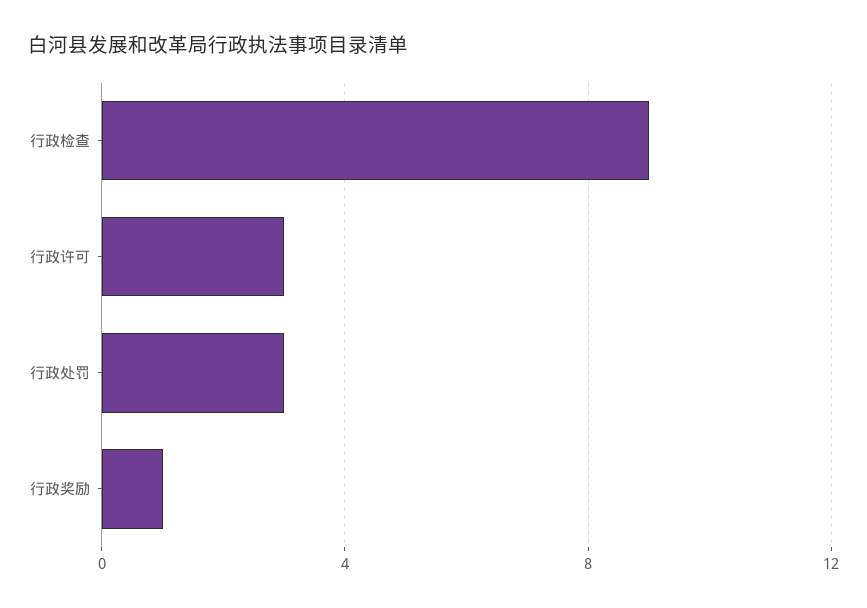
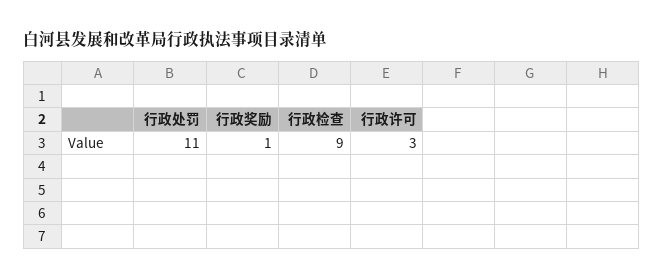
  {
    "行政检查": 9,
    "行政许可": 3,
-   "行政处罚": 3,
+   "行政处罚": 11,
    "行政奖励": 1
  }

